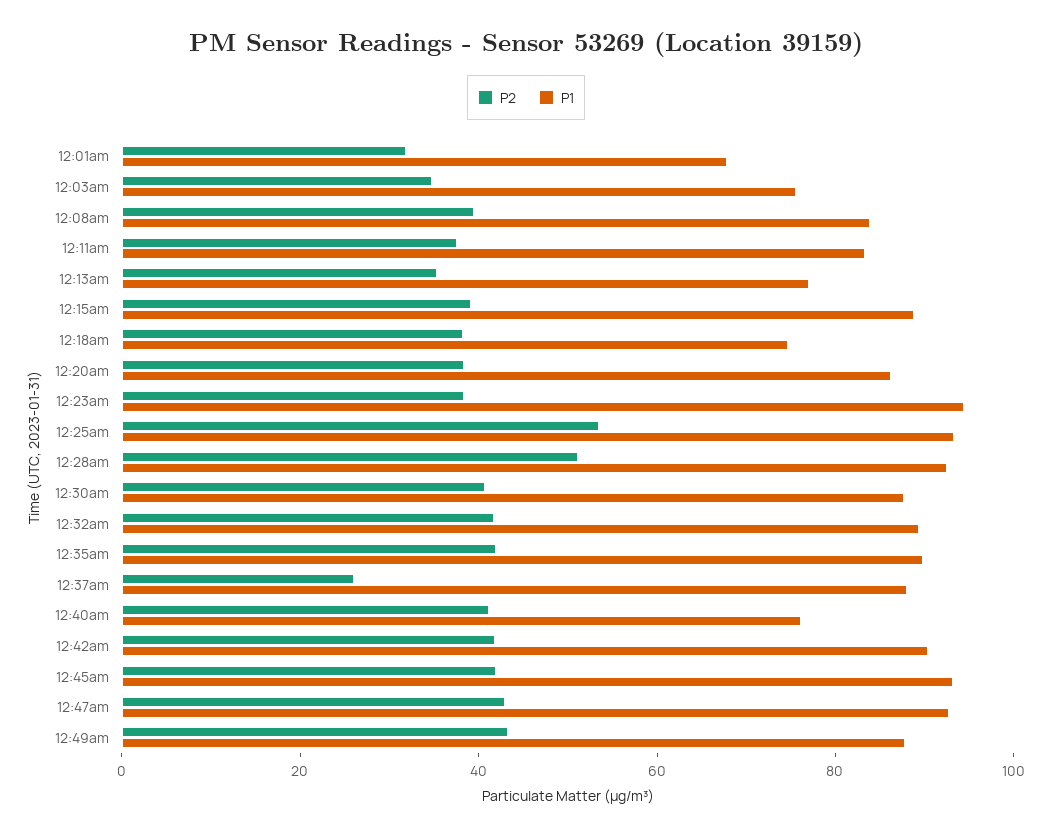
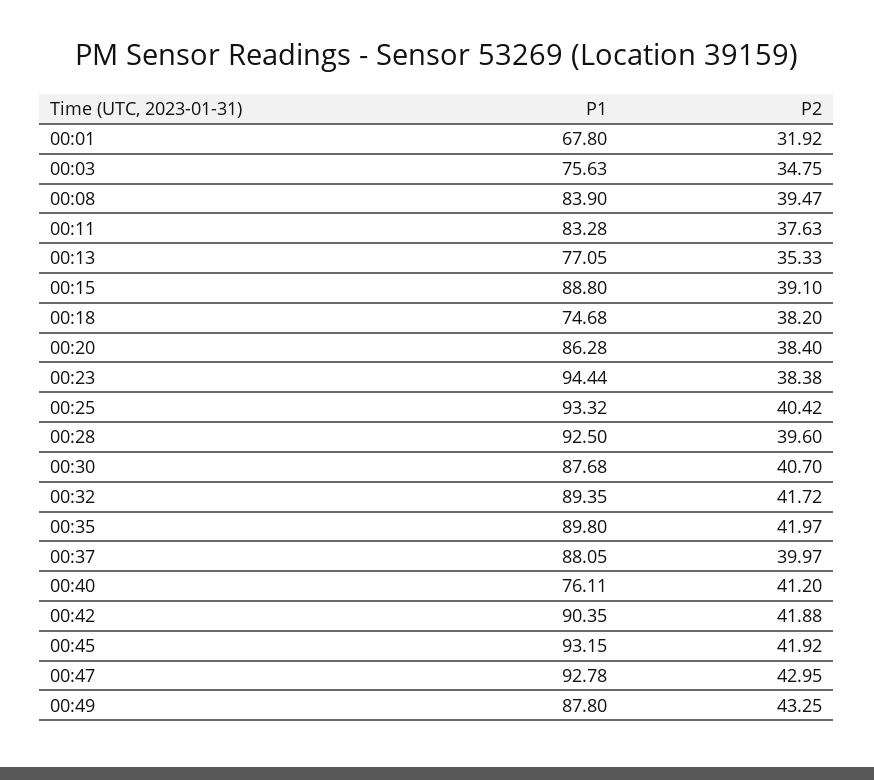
  {
    "P2": {
      "12:01am": 31.92,
      "12:03am": 34.75,
      "12:08am": 39.47,
      "12:11am": 37.63,
      "12:13am": 35.33,
      "12:15am": 39.1,
      "12:18am": 38.2,
      "12:20am": 38.4,
      "12:23am": 38.38,
-     "12:25am": 55,
+     "12:25am": 40.42,
-     "12:28am": 50,
+     "12:28am": 39.6,
      "12:30am": 40.7,
      "12:32am": 41.72,
      "12:35am": 41.97,
-     "12:37am": 25,
+     "12:37am": 39.97,
      "12:40am": 41.2,
      "12:42am": 41.88,
      "12:45am": 41.92,
      "12:47am": 42.95,
      "12:49am": 43.25
    },
    "P1": {
      "12:01am": 67.8,
      "12:03am": 75.63,
      "12:08am": 83.9,
      "12:11am": 83.28,
      "12:13am": 77.05,
      "12:15am": 88.8,
      "12:18am": 74.68,
      "12:20am": 86.28,
      "12:23am": 94.44,
      "12:25am": 93.32,
      "12:28am": 92.5,
      "12:30am": 87.68,
      "12:32am": 89.35,
      "12:35am": 89.8,
      "12:37am": 88.05,
      "12:40am": 76.11,
      "12:42am": 90.35,
      "12:45am": 93.15,
      "12:47am": 92.78,
      "12:49am": 87.8
    }
  }

